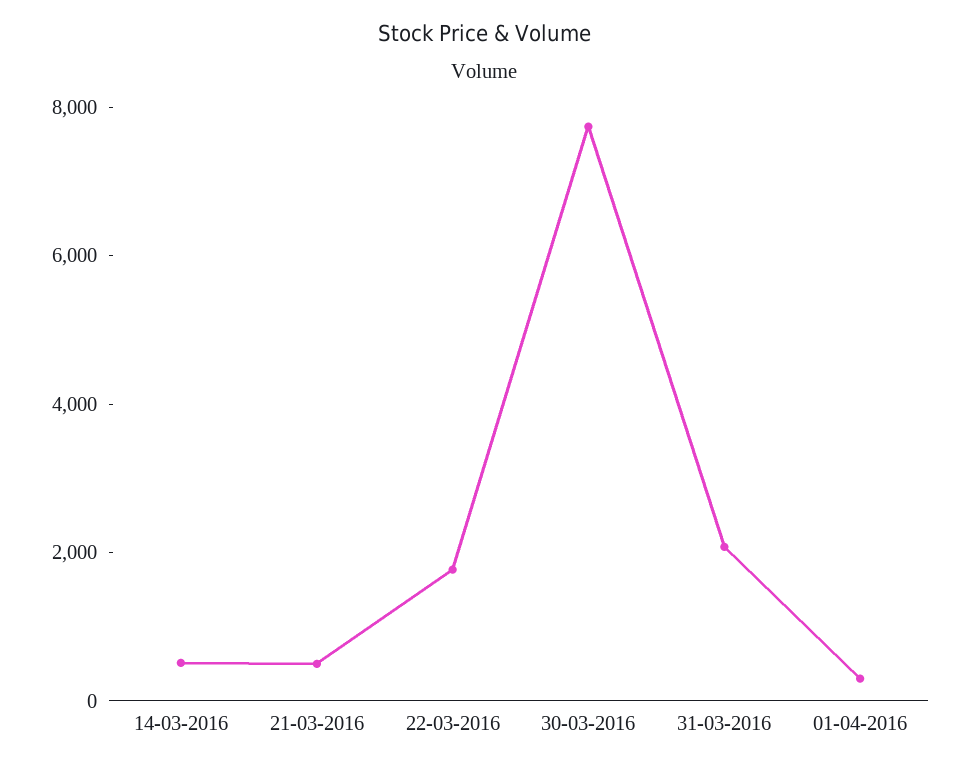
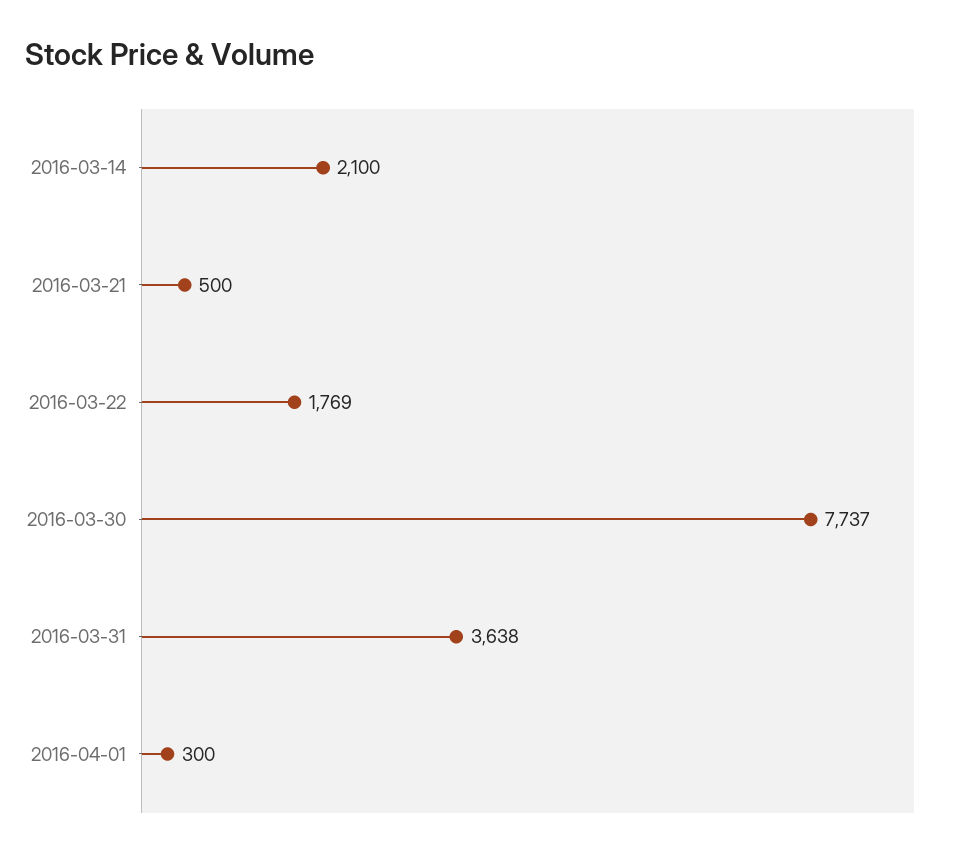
  {
-   "14-03-2016": 500,
+   "14-03-2016": 2100,
    "21-03-2016": 500,
    "22-03-2016": 1769,
    "30-03-2016": 7737,
-   "31-03-2016": 2000,
+   "31-03-2016": 3638,
    "01-04-2016": 300
  }

